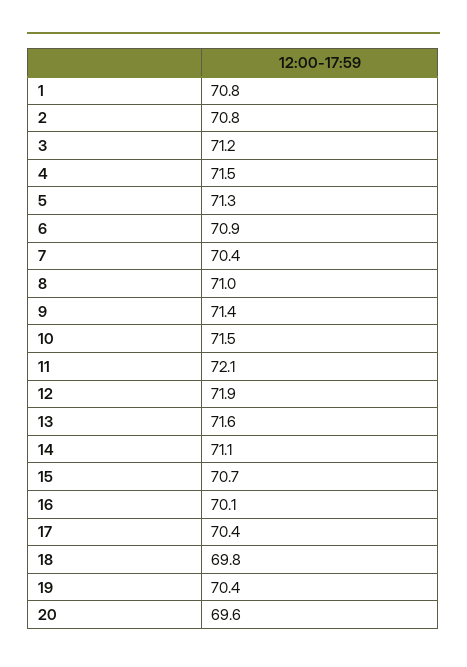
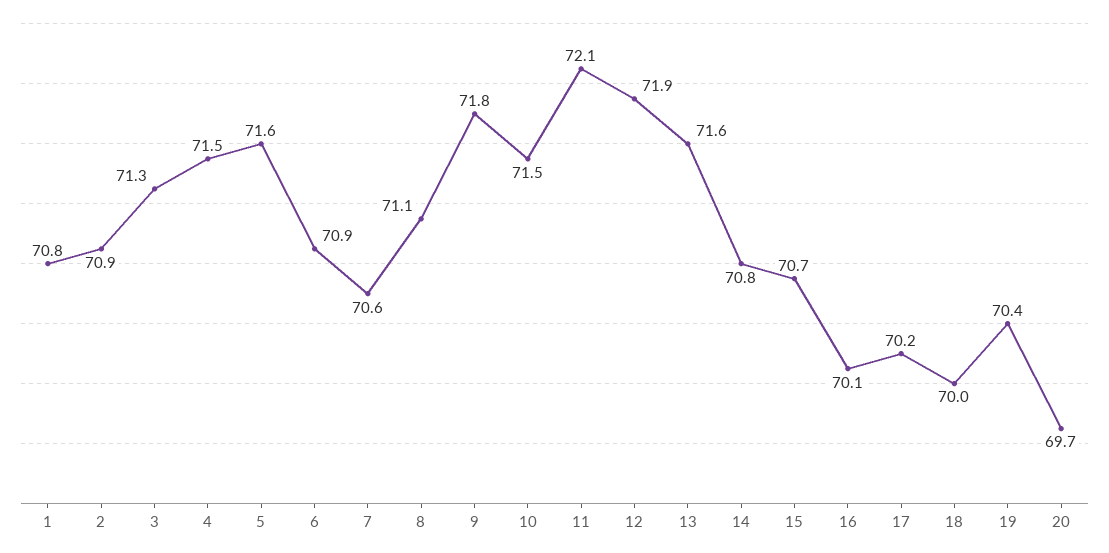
  {
    "1": 70.8,
-   "2": 70.8,
+   "2": 70.9,
-   "3": 71.2,
+   "3": 71.3,
    "4": 71.5,
-   "5": 71.3,
+   "5": 71.6,
    "6": 70.9,
-   "7": 70.4,
+   "7": 70.6,
-   "8": 71,
+   "8": 71.1,
-   "9": 71.4,
+   "9": 71.8,
    "10": 71.5,
    "11": 72.1,
    "12": 71.9,
    "13": 71.6,
-   "14": 71.1,
+   "14": 70.8,
    "15": 70.7,
    "16": 70.1,
-   "17": 70.4,
+   "17": 70.2,
-   "18": 69.8,
+   "18": 70,
    "19": 70.4,
-   "20": 69.6
+   "20": 69.7
  }

